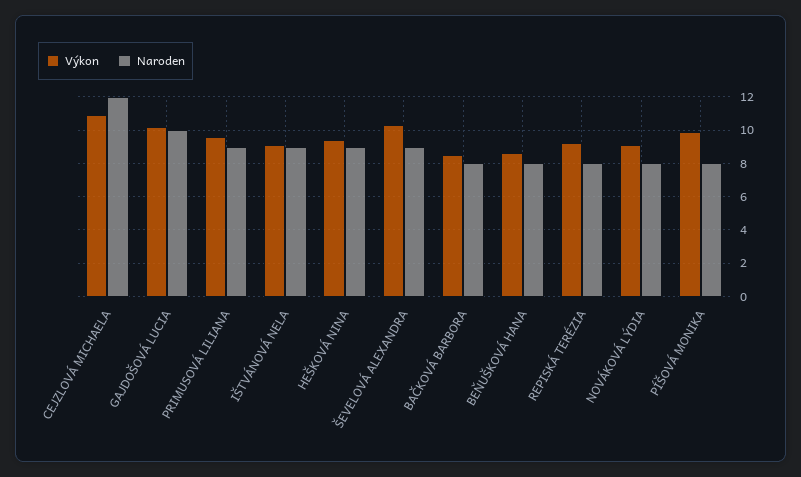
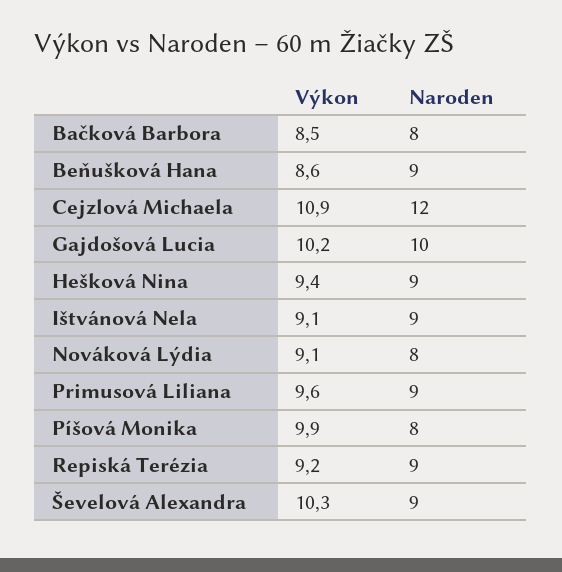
  {
    "Výkon": {
      "CEJZLOVÁ MICHAELA": 10.9,
      "GAJDOŠOVÁ LUCIA": 10.2,
      "PRIMUSOVÁ LILIANA": 9.6,
      "IŠTVÁNOVÁ NELA": 9.1,
      "HEŠKOVÁ NINA": 9.4,
      "ŠEVELOVÁ ALEXANDRA": 10.3,
      "BAČKOVÁ BARBORA": 8.5,
      "BEŇUŠKOVÁ HANA": 8.6,
      "REPISKÁ TERÉZIA": 9.2,
      "NOVÁKOVÁ LÝDIA": 9.1,
      "PÍŠOVÁ MONIKA": 9.9
    },
    "Naroden": {
      "CEJZLOVÁ MICHAELA": 12,
      "GAJDOŠOVÁ LUCIA": 10,
      "PRIMUSOVÁ LILIANA": 9,
      "IŠTVÁNOVÁ NELA": 9,
      "HEŠKOVÁ NINA": 9,
      "ŠEVELOVÁ ALEXANDRA": 9,
      "BAČKOVÁ BARBORA": 8,
-     "BEŇUŠKOVÁ HANA": 8,
+     "BEŇUŠKOVÁ HANA": 9,
-     "REPISKÁ TERÉZIA": 8,
+     "REPISKÁ TERÉZIA": 9,
      "NOVÁKOVÁ LÝDIA": 8,
      "PÍŠOVÁ MONIKA": 8
    }
  }

